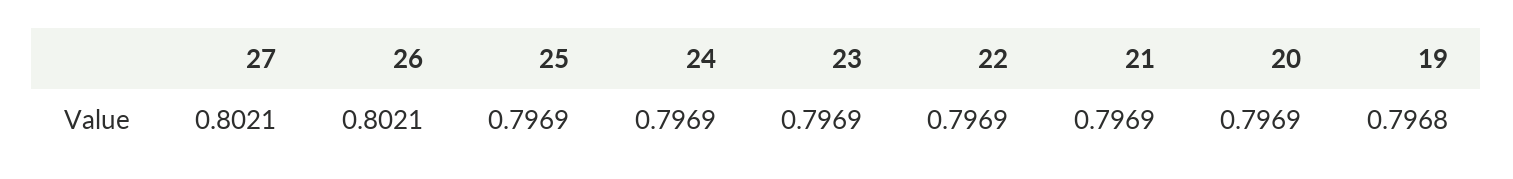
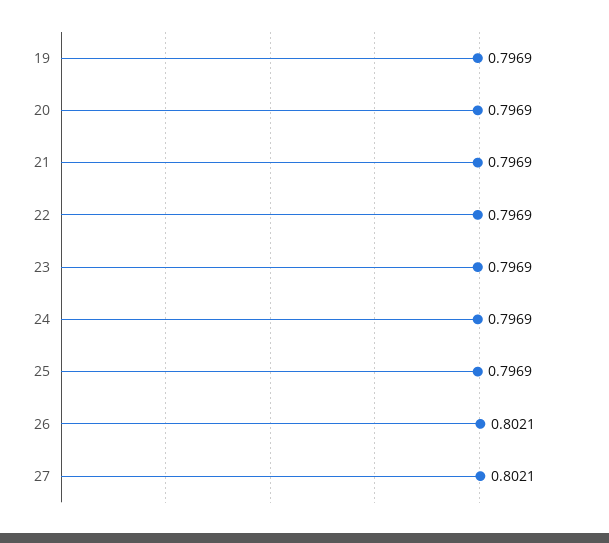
  {
    "27": 0.8021,
    "26": 0.8021,
    "25": 0.7969,
    "24": 0.7969,
    "23": 0.7969,
    "22": 0.7969,
    "21": 0.7969,
    "20": 0.7969,
-   "19": 0.7968
+   "19": 0.7969
  }

